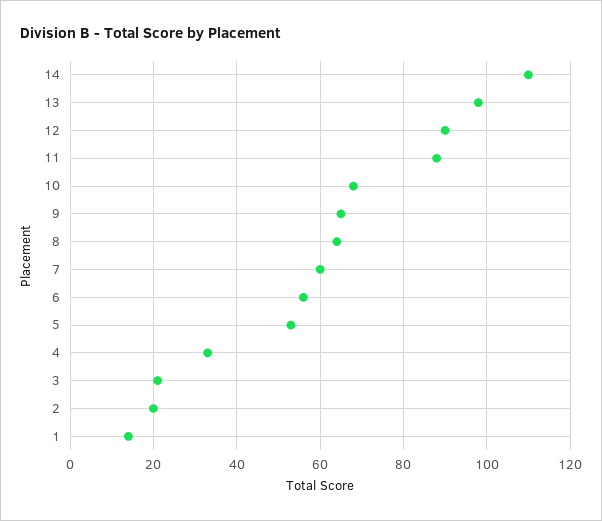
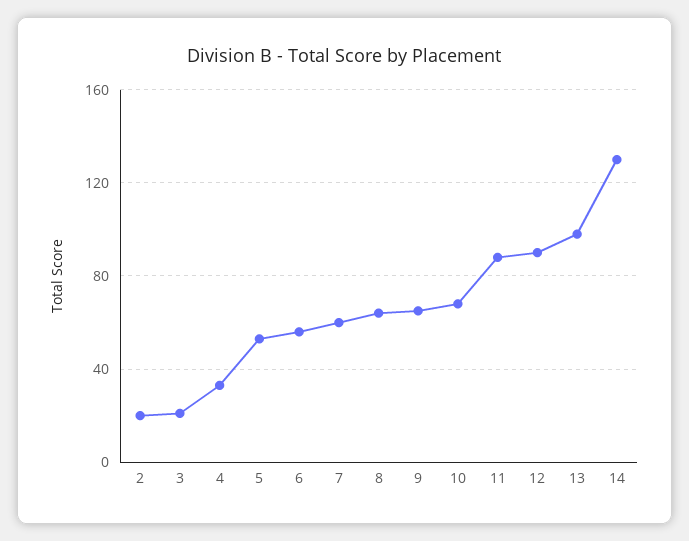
  {
-   "14": 110,
+   "14": 130,
    "13": 100,
    "12": 90,
    "11": 90,
    "10": 70,
    "9": 65,
    "8": 65,
    "7": 60,
    "6": 55,
    "5": 55,
    "4": 35,
    "3": 20,
-   "2": 20,
+   "2": 20
-   "1": 15
  }

